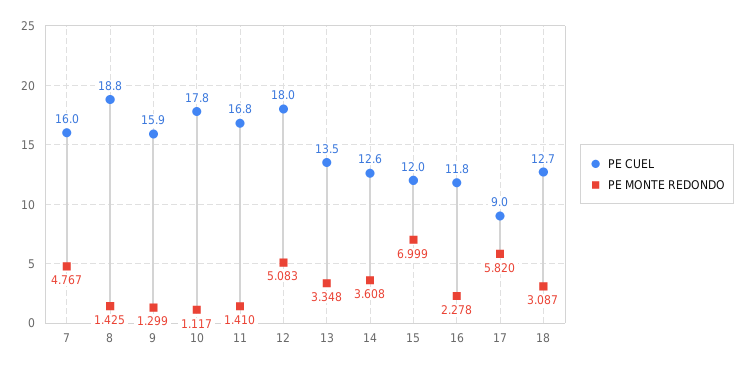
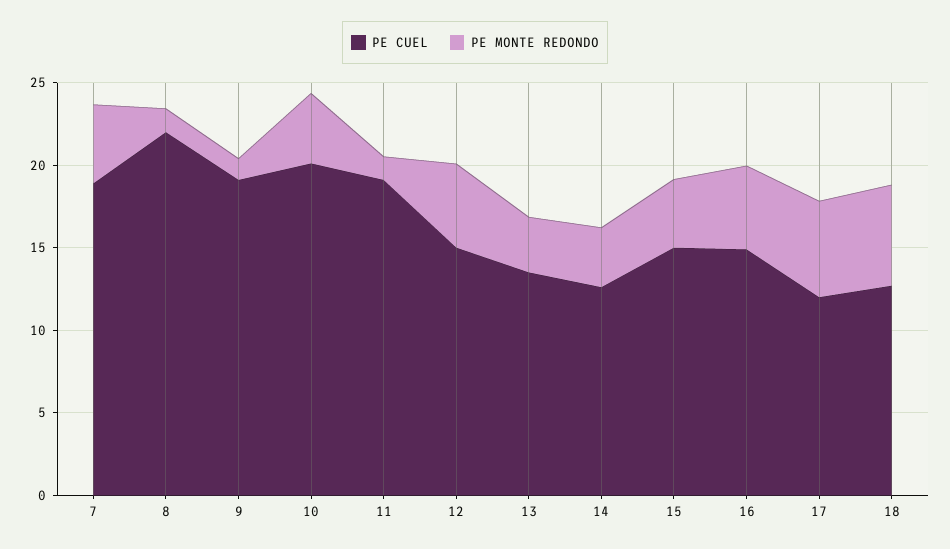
  {
    "PE CUEL": {
-     "7": 16,
+     "7": 19,
-     "8": 18.8,
+     "8": 22,
-     "9": 15.9,
+     "9": 19,
-     "10": 17.8,
+     "10": 20,
-     "11": 16.8,
+     "11": 19,
-     "12": 18,
+     "12": 15,
      "13": 13.5,
      "14": 12.6,
-     "15": 12,
+     "15": 15,
-     "16": 11.8,
+     "16": 15,
-     "17": 9,
+     "17": 12,
      "18": 12.7
    },
    "PE MONTE REDONDO": {
      "7": 4.767,
      "8": 1.425,
      "9": 1.299,
-     "10": 1.117,
+     "10": 4,
      "11": 1.41,
      "12": 5.083,
      "13": 3.348,
      "14": 3.608,
-     "15": 6.999,
+     "15": 4,
-     "16": 2.278,
+     "16": 5,
      "17": 5.82,
-     "18": 3.087
+     "18": 6
    }
  }

